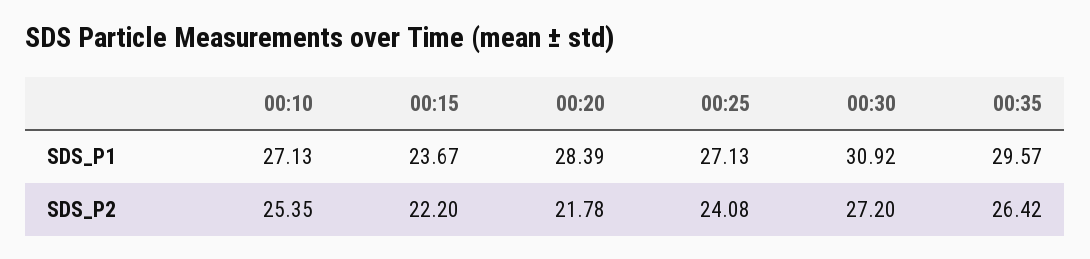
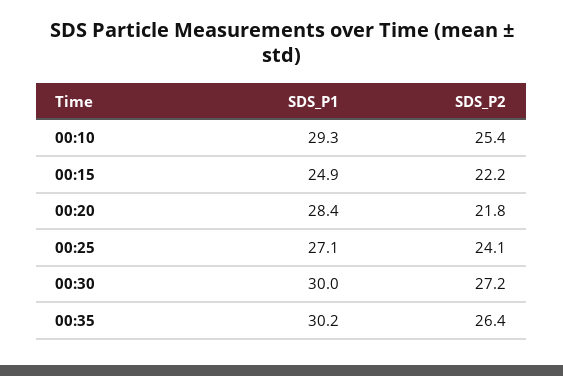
  {
    "00:10": {
-     "SDS_P1": 27.13,
+     "SDS_P1": 29.3,
      "SDS_P2": 25.35
    },
    "00:15": {
-     "SDS_P1": 23.67,
+     "SDS_P1": 24.9,
      "SDS_P2": 22.2
    },
    "00:20": {
      "SDS_P1": 28.39,
      "SDS_P2": 21.78
    },
    "00:25": {
      "SDS_P1": 27.13,
      "SDS_P2": 24.08
    },
    "00:30": {
-     "SDS_P1": 30.92,
+     "SDS_P1": 30,
      "SDS_P2": 27.2
    },
    "00:35": {
-     "SDS_P1": 29.57,
+     "SDS_P1": 30.2,
      "SDS_P2": 26.42
    }
  }

